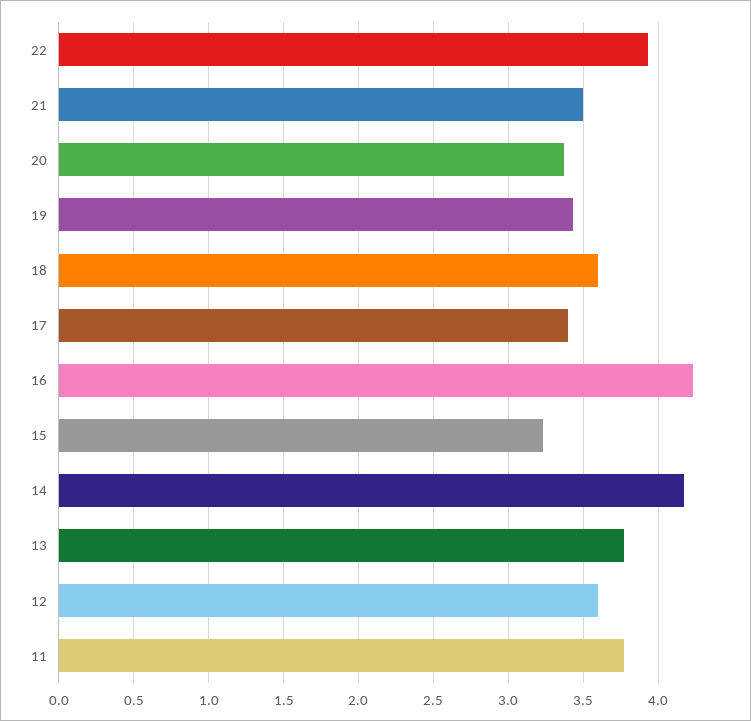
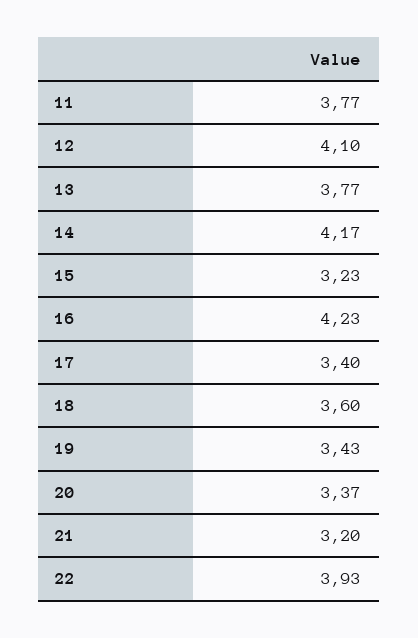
  {
    "22": 3.93,
-   "21": 3.5,
+   "21": 3.2,
    "20": 3.37,
    "19": 3.43,
    "18": 3.6,
    "17": 3.4,
    "16": 4.23,
    "15": 3.23,
    "14": 4.17,
    "13": 3.77,
-   "12": 3.6,
+   "12": 4.1,
    "11": 3.77
  }

